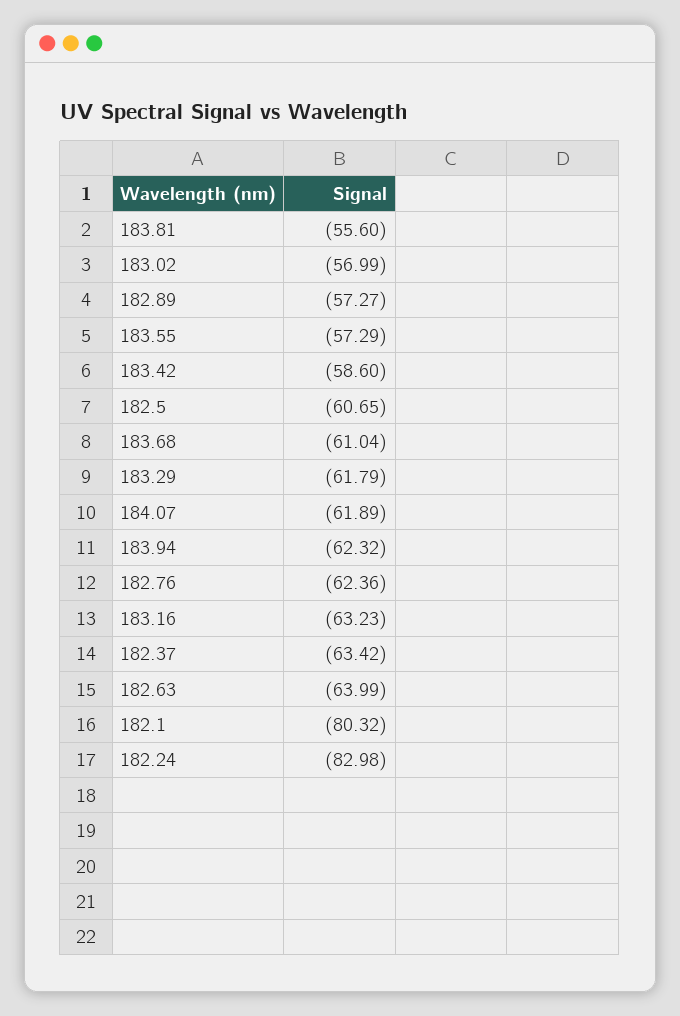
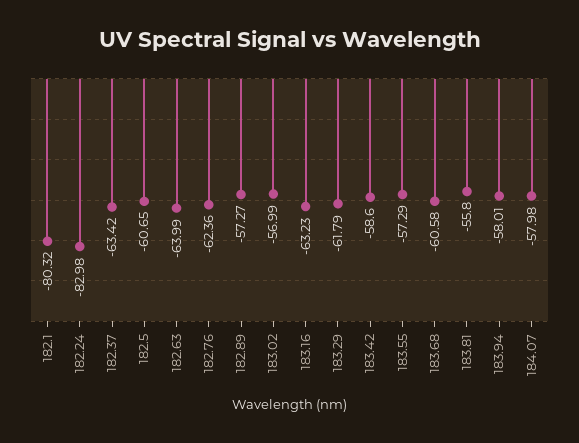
  {
-   "183.81": -55.6,
+   "183.81": -55.8,
    "183.02": -56.99,
    "182.89": -57.27,
    "183.55": -57.29,
    "183.42": -58.6,
    "182.5": -60.65,
-   "183.68": -61.04,
+   "183.68": -60.58,
    "183.29": -61.79,
-   "184.07": -61.89,
+   "184.07": -57.98,
-   "183.94": -62.32,
+   "183.94": -58.01,
    "182.76": -62.36,
    "183.16": -63.23,
    "182.37": -63.42,
    "182.63": -63.99,
    "182.1": -80.32,
    "182.24": -82.98
  }

